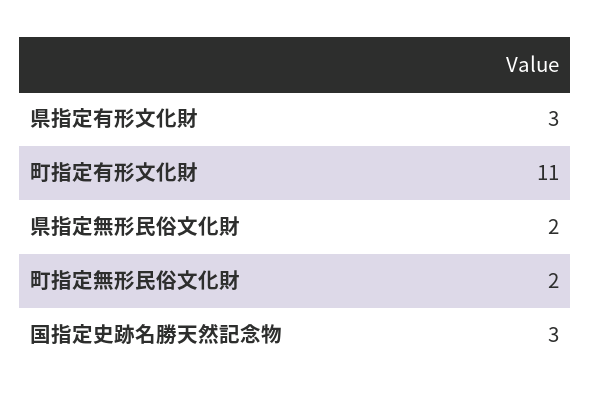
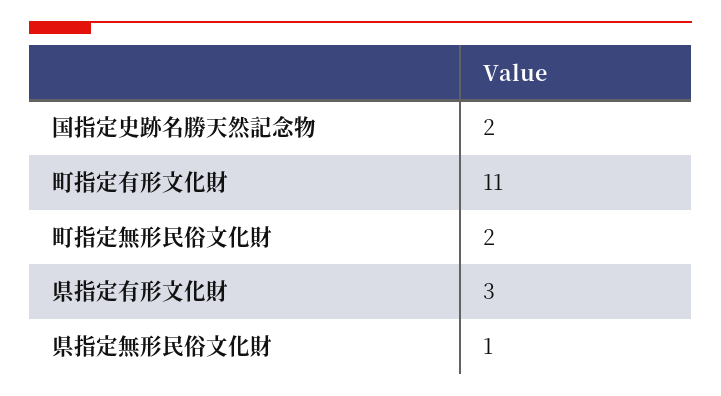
  {
    "県指定有形文化財": 3,
    "町指定有形文化財": 11,
-   "県指定無形民俗文化財": 2,
+   "県指定無形民俗文化財": 1,
    "町指定無形民俗文化財": 2,
-   "国指定史跡名勝天然記念物": 3
+   "国指定史跡名勝天然記念物": 2
  }

